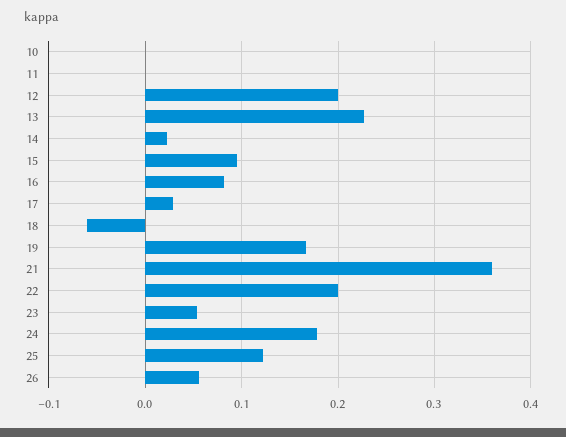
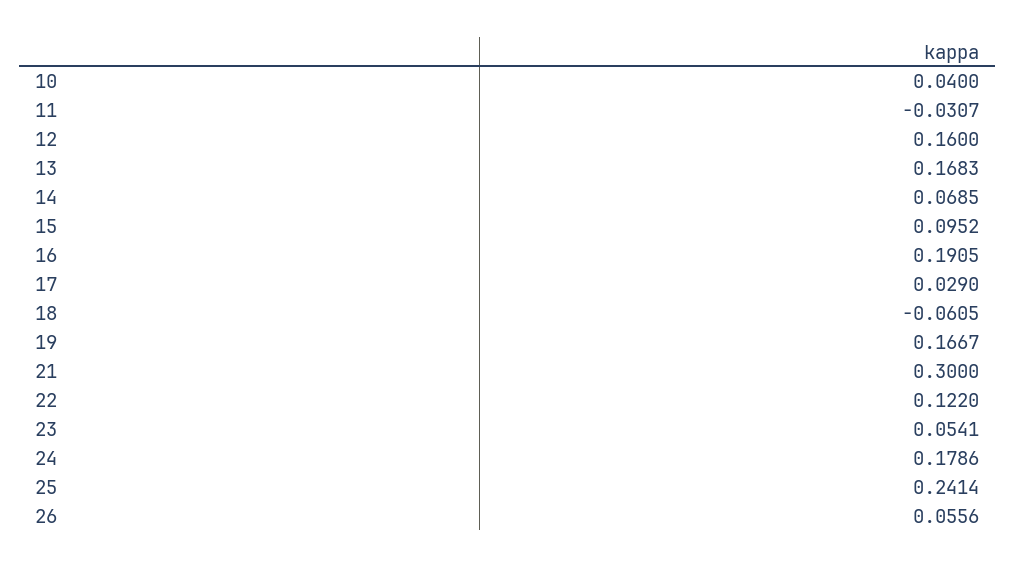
  {
-   "10": 0,
+   "10": 0.04,
-   "11": 0,
+   "11": -0.0307,
-   "12": 0.2,
+   "12": 0.16,
-   "13": 0.23,
+   "13": 0.1683,
-   "14": 0.02,
+   "14": 0.0685,
    "15": 0.0952,
-   "16": 0.08,
+   "16": 0.1905,
    "17": 0.029,
    "18": -0.0605,
    "19": 0.1667,
-   "21": 0.36,
+   "21": 0.3,
-   "22": 0.2,
+   "22": 0.122,
    "23": 0.0541,
    "24": 0.1786,
-   "25": 0.12,
+   "25": 0.2414,
    "26": 0.0556
  }

